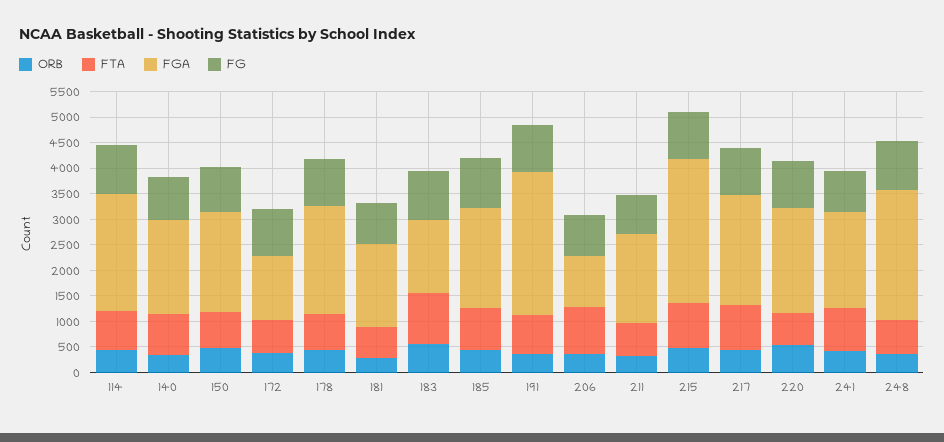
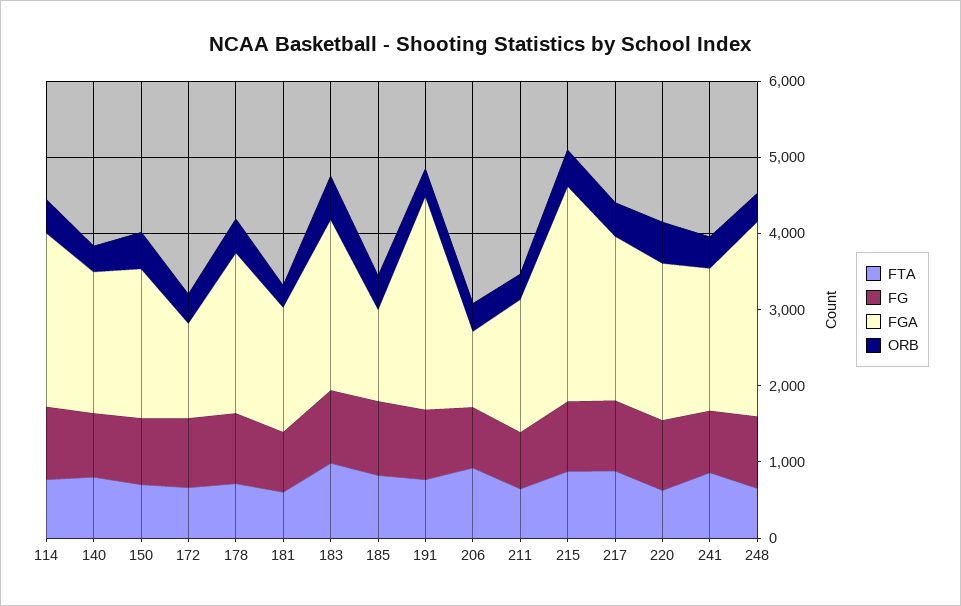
  {
    "ORB": {
      "114": 400,
      "140": 400,
      "150": 400,
      "172": 400,
      "178": 400,
      "181": 200,
      "183": 600,
      "185": 400,
      "191": 400,
      "206": 400,
      "211": 400,
      "215": 400,
      "217": 400,
      "220": 600,
      "241": 400,
      "248": 400
    },
    "FTA": {
      "114": 800,
      "140": 800,
      "150": 800,
      "172": 600,
      "178": 800,
      "181": 600,
      "183": 1000,
      "185": 800,
      "191": 800,
      "206": 1000,
      "211": 600,
      "215": 800,
      "217": 800,
      "220": 600,
      "241": 800,
      "248": 600
    },
    "FGA": {
      "114": 2200,
      "140": 1800,
      "150": 2000,
      "172": 1200,
      "178": 2200,
      "181": 1600,
-     "183": 1500,
+     "183": 2200,
-     "185": 2000,
+     "185": 1200,
      "191": 2800,
      "206": 1000,
      "211": 1800,
      "215": 2800,
      "217": 2200,
      "220": 2000,
      "241": 1800,
      "248": 2600
    },
    "FG": {
      "114": 1000,
      "140": 800,
      "150": 800,
      "172": 1000,
      "178": 1000,
      "181": 800,
      "183": 1000,
      "185": 1000,
      "191": 1000,
      "206": 800,
      "211": 800,
      "215": 1000,
      "217": 1000,
      "220": 1000,
      "241": 800,
      "248": 1000
    }
  }

